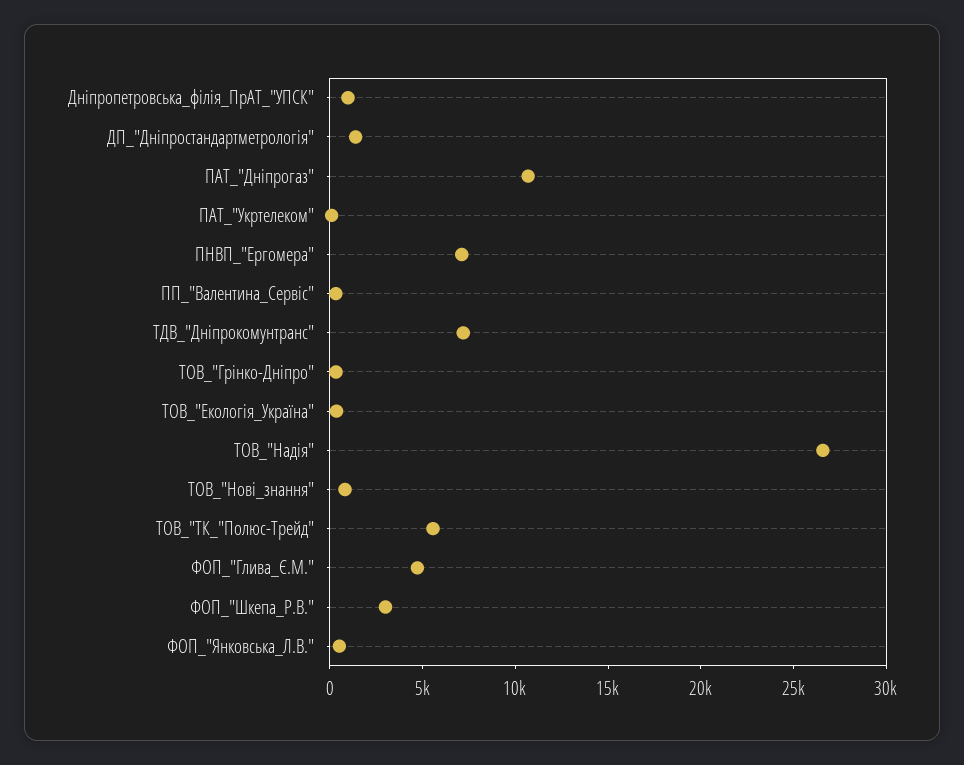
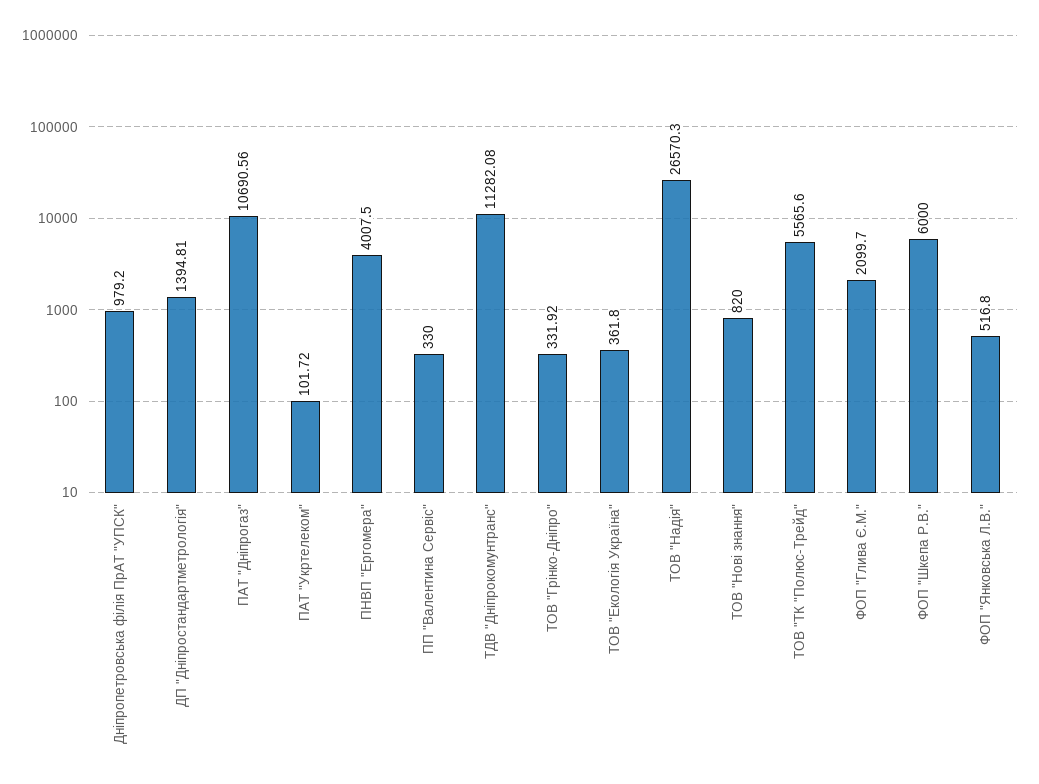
  {
    "Дніпропетровська_філія_ПрАТ_\"УПСК\"": 979.2,
    "ДП_\"Дніпростандартметрологія\"": 1394.81,
    "ПАТ_\"Дніпрогаз\"": 10690.56,
    "ПАТ_\"Укртелеком\"": 101.72,
-   "ПНВП_\"Ергомера\"": 7000,
+   "ПНВП_\"Ергомера\"": 4007.5,
    "ПП_\"Валентина_Сервіс\"": 330,
-   "ТДВ_\"Дніпрокомунтранс\"": 7000,
+   "ТДВ_\"Дніпрокомунтранс\"": 11282.08,
    "ТОВ_\"Грінко-Дніпро\"": 331.92,
    "ТОВ_\"Екологія_Україна\"": 361.8,
    "ТОВ_\"Надія\"": 26570.3,
    "ТОВ_\"Нові_знання\"": 820,
    "ТОВ_\"ТК_\"Полюс-Трейд\"": 5565.6,
-   "ФОП_\"Глива_Є.М.\"": 5000,
+   "ФОП_\"Глива_Є.М.\"": 2099.7,
-   "ФОП_\"Шкепа_Р.В.\"": 3000,
+   "ФОП_\"Шкепа_Р.В.\"": 6000,
    "ФОП_\"Янковська_Л.В.\"": 516.8
  }

